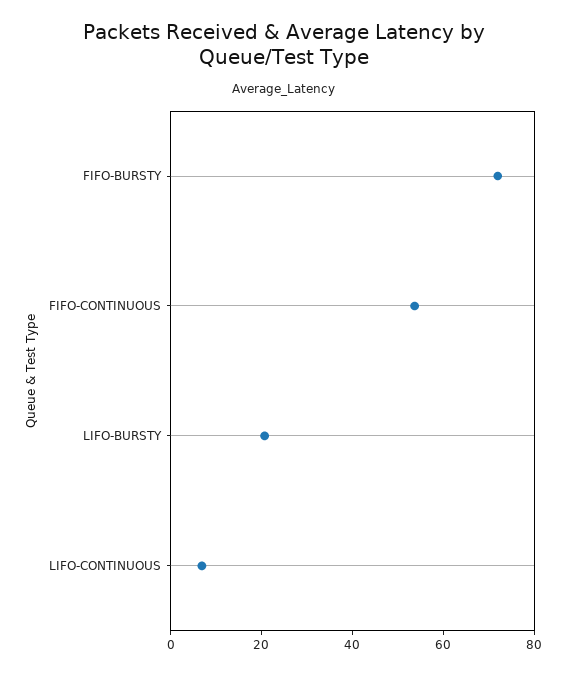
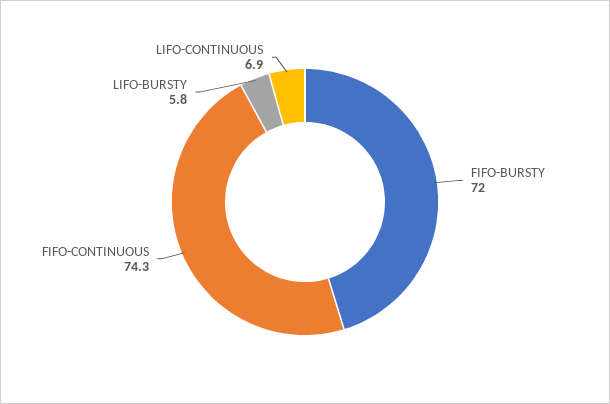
  {
    "FIFO-BURSTY": 72,
-   "FIFO-CONTINUOUS": 55,
+   "FIFO-CONTINUOUS": 74.3,
-   "LIFO-BURSTY": 20,
+   "LIFO-BURSTY": 5.8,
    "LIFO-CONTINUOUS": 6.9
  }

